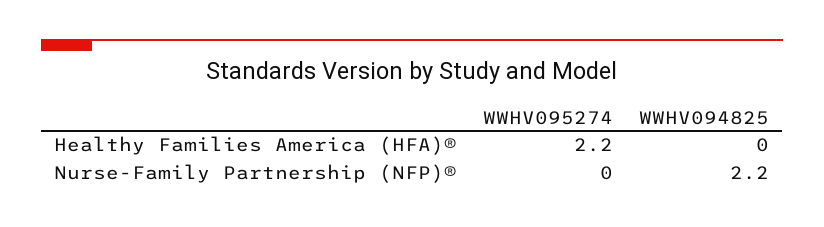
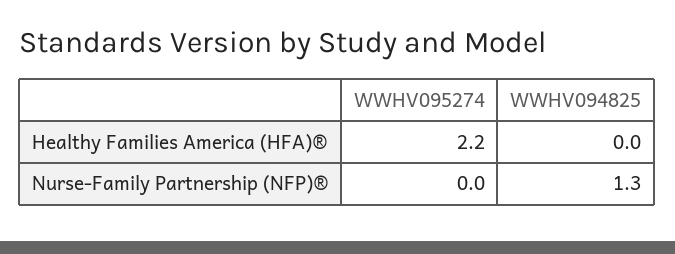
  {
    "WWHV095274": {
      "Healthy Families America (HFA)®": 2.2,
      "Nurse-Family Partnership (NFP)®": 0
    },
    "WWHV094825": {
      "Healthy Families America (HFA)®": 0,
-     "Nurse-Family Partnership (NFP)®": 2.2
+     "Nurse-Family Partnership (NFP)®": 1.3
    }
  }

